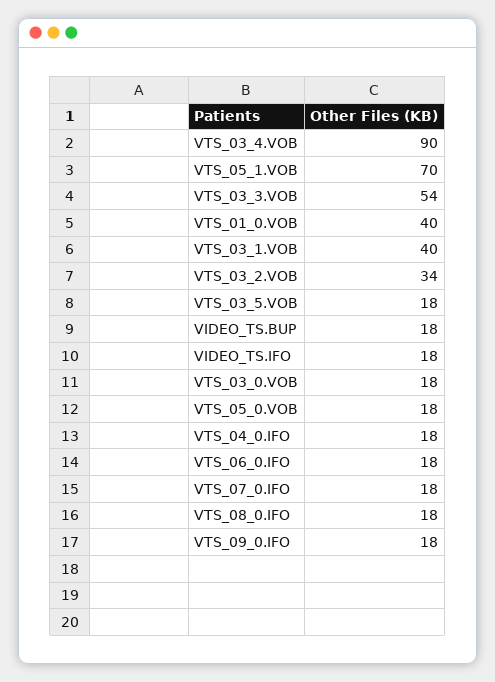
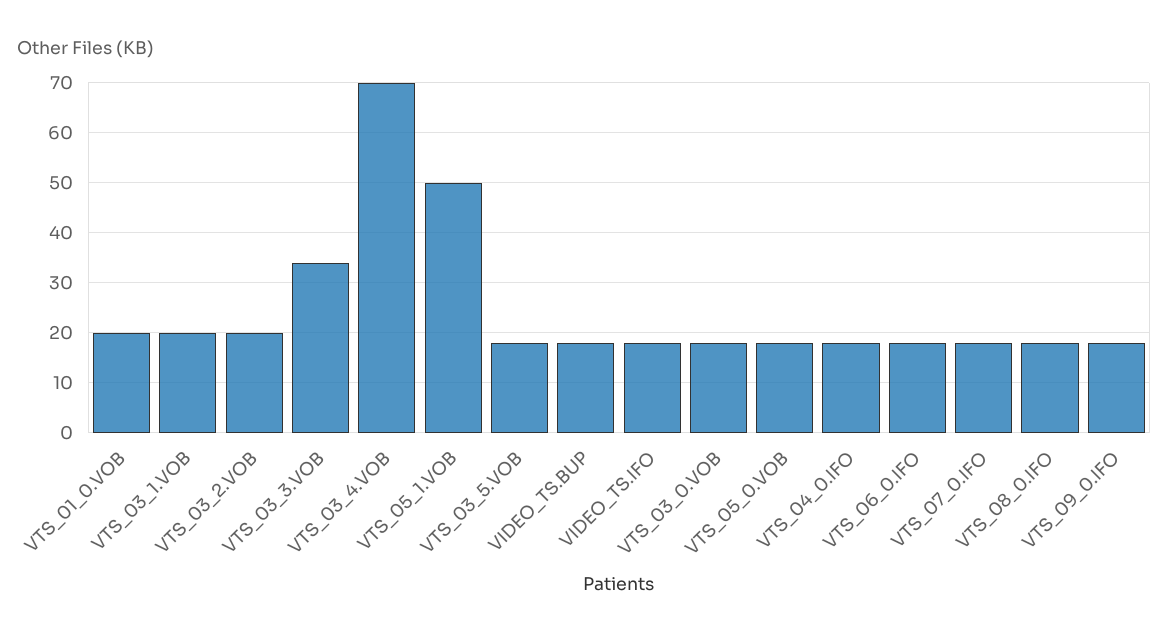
  {
-   "VTS_03_4.VOB": 90,
+   "VTS_03_4.VOB": 70,
-   "VTS_05_1.VOB": 70,
+   "VTS_05_1.VOB": 50,
-   "VTS_03_3.VOB": 54,
+   "VTS_03_3.VOB": 35,
-   "VTS_01_0.VOB": 40,
+   "VTS_01_0.VOB": 20,
-   "VTS_03_1.VOB": 40,
+   "VTS_03_1.VOB": 20,
-   "VTS_03_2.VOB": 34,
+   "VTS_03_2.VOB": 20,
    "VTS_03_5.VOB": 18,
    "VIDEO_TS.BUP": 18,
    "VIDEO_TS.IFO": 18,
    "VTS_03_0.VOB": 18,
    "VTS_05_0.VOB": 18,
    "VTS_04_0.IFO": 18,
    "VTS_06_0.IFO": 18,
    "VTS_07_0.IFO": 18,
    "VTS_08_0.IFO": 18,
    "VTS_09_0.IFO": 18
  }

